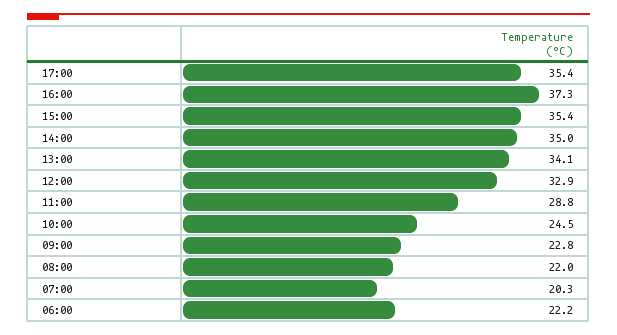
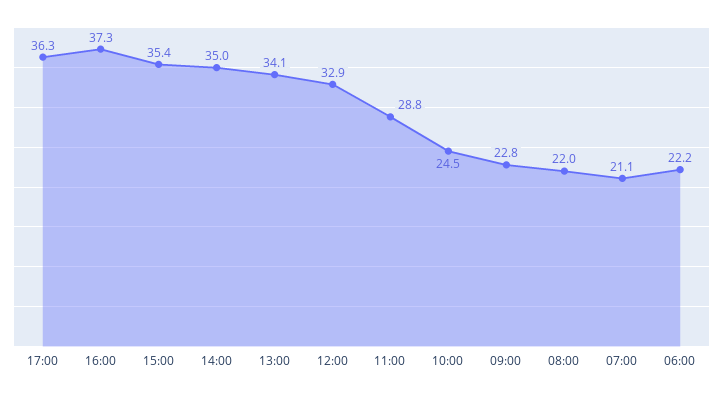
  {
-   "17:00": 35.4,
+   "17:00": 36.3,
    "16:00": 37.3,
    "15:00": 35.4,
    "14:00": 35,
    "13:00": 34.1,
    "12:00": 32.9,
    "11:00": 28.8,
    "10:00": 24.5,
    "09:00": 22.8,
    "08:00": 22,
-   "07:00": 20.3,
+   "07:00": 21.1,
    "06:00": 22.2
  }

